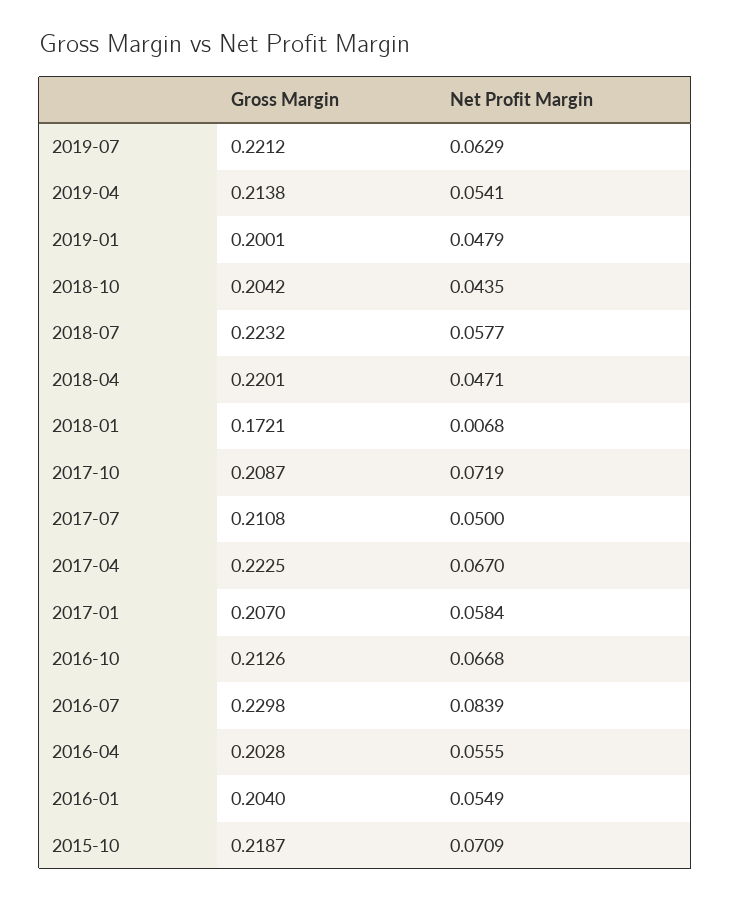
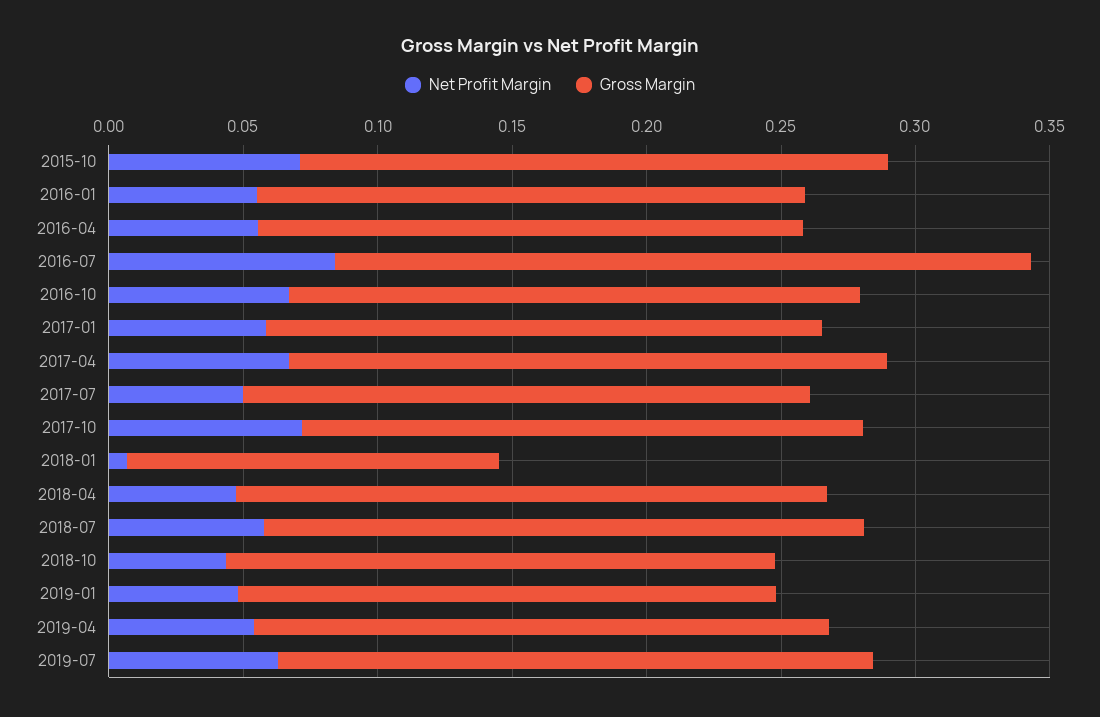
  {
    "Gross Margin": {
      "2019-07": 0.2212,
      "2019-04": 0.2138,
      "2019-01": 0.2001,
      "2018-10": 0.2042,
      "2018-07": 0.2232,
      "2018-04": 0.2201,
-     "2018-01": 0.1721,
+     "2018-01": 0.14,
      "2017-10": 0.2087,
      "2017-07": 0.2108,
      "2017-04": 0.2225,
      "2017-01": 0.207,
      "2016-10": 0.2126,
-     "2016-07": 0.2298,
+     "2016-07": 0.26,
      "2016-04": 0.2028,
      "2016-01": 0.204,
      "2015-10": 0.2187
    },
    "Net Profit Margin": {
      "2019-07": 0.0629,
      "2019-04": 0.0541,
      "2019-01": 0.0479,
      "2018-10": 0.0435,
      "2018-07": 0.0577,
      "2018-04": 0.0471,
      "2018-01": 0.0068,
      "2017-10": 0.0719,
      "2017-07": 0.05,
      "2017-04": 0.067,
      "2017-01": 0.0584,
      "2016-10": 0.0668,
      "2016-07": 0.0839,
      "2016-04": 0.0555,
      "2016-01": 0.0549,
      "2015-10": 0.0709
    }
  }

